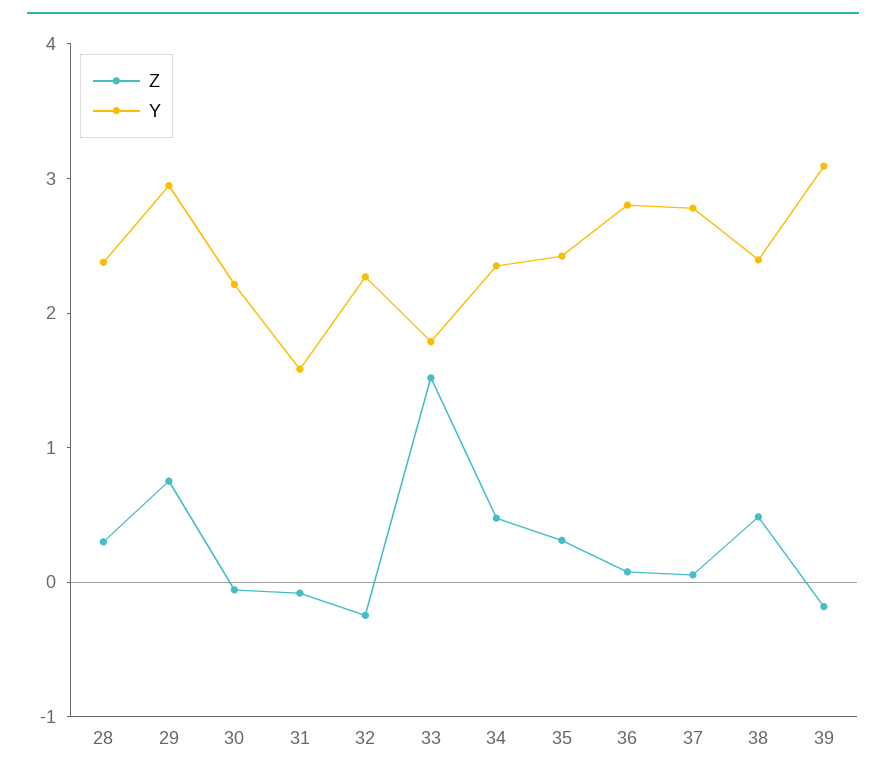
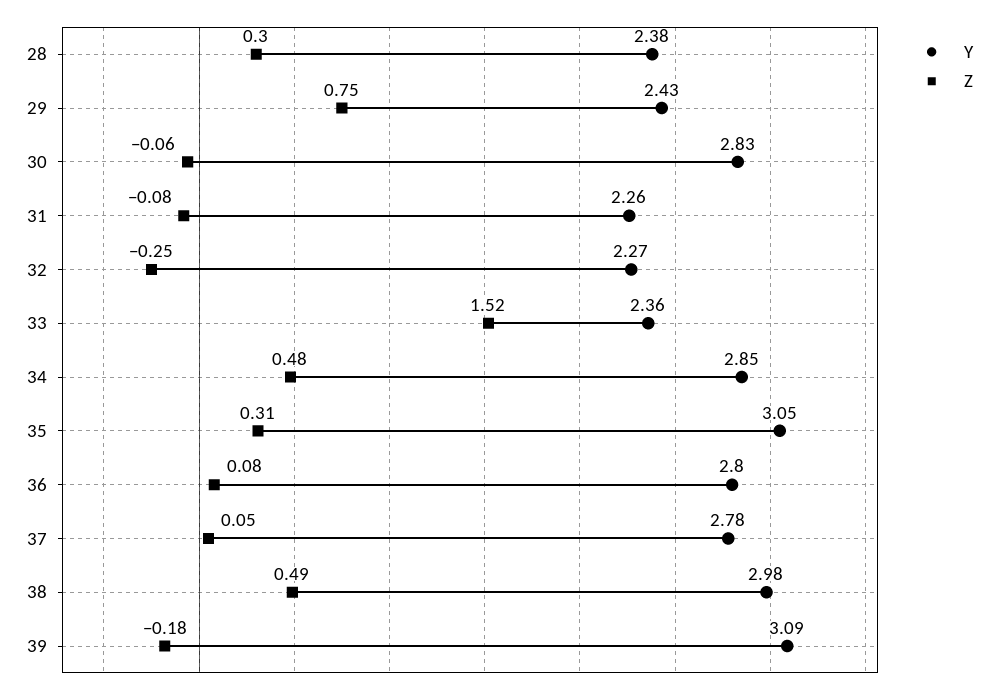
  {
    "Z": {
      "28": 0.3,
      "29": 0.75,
      "30": -0.06,
      "31": -0.08,
      "32": -0.25,
      "33": 1.52,
      "34": 0.48,
      "35": 0.31,
      "36": 0.08,
      "37": 0.05,
      "38": 0.49,
      "39": -0.18
    },
    "Y": {
      "28": 2.38,
-     "29": 3,
+     "29": 2.43,
-     "30": 2.2,
+     "30": 2.83,
-     "31": 1.6,
+     "31": 2.26,
      "32": 2.27,
-     "33": 1.8,
+     "33": 2.36,
-     "34": 2.4,
+     "34": 2.85,
-     "35": 2.4,
+     "35": 3.05,
      "36": 2.8,
      "37": 2.78,
-     "38": 2.4,
+     "38": 2.98,
      "39": 3.09
    }
  }

